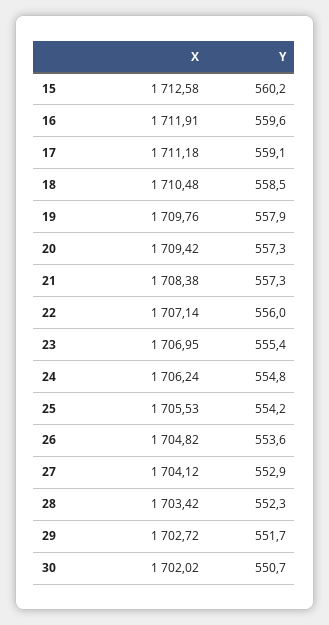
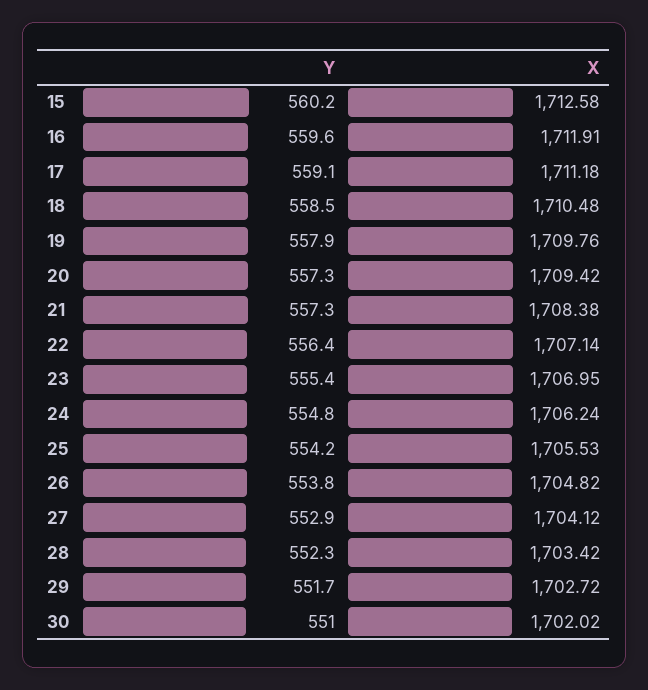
  {
    "X": {
      "15": 1712.58,
      "16": 1711.91,
      "17": 1711.18,
      "18": 1710.48,
      "19": 1709.76,
      "20": 1709.42,
      "21": 1708.38,
      "22": 1707.14,
      "23": 1706.95,
      "24": 1706.24,
      "25": 1705.53,
      "26": 1704.82,
      "27": 1704.12,
      "28": 1703.42,
      "29": 1702.72,
      "30": 1702.02
    },
    "Y": {
      "15": 560.2,
      "16": 559.6,
      "17": 559.1,
      "18": 558.5,
      "19": 557.9,
      "20": 557.3,
      "21": 557.3,
-     "22": 556,
+     "22": 556.4,
      "23": 555.4,
      "24": 554.8,
      "25": 554.2,
-     "26": 553.6,
+     "26": 553.8,
      "27": 552.9,
      "28": 552.3,
      "29": 551.7,
-     "30": 550.7
+     "30": 551
    }
  }

